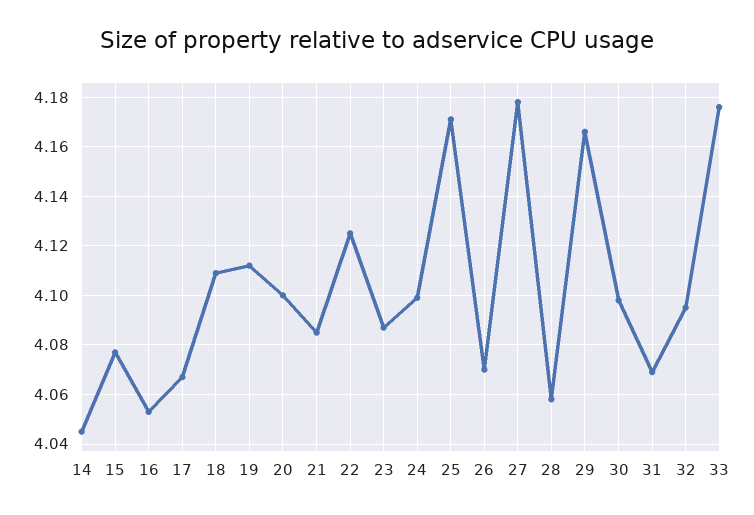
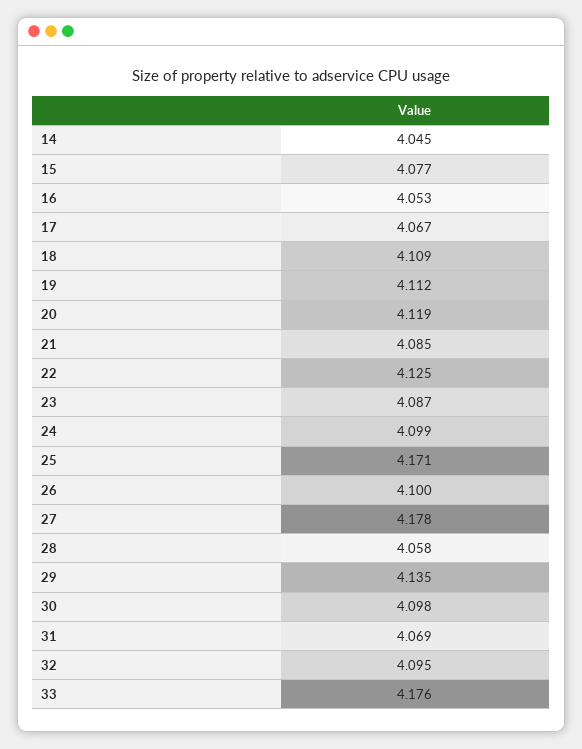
  {
    "14": 4.045,
    "15": 4.077,
    "16": 4.053,
    "17": 4.067,
    "18": 4.109,
    "19": 4.112,
-   "20": 4.1,
+   "20": 4.119,
    "21": 4.085,
    "22": 4.125,
    "23": 4.087,
    "24": 4.099,
    "25": 4.171,
-   "26": 4.07,
+   "26": 4.1,
    "27": 4.178,
    "28": 4.058,
-   "29": 4.165,
+   "29": 4.135,
    "30": 4.098,
    "31": 4.069,
    "32": 4.095,
    "33": 4.176
  }

